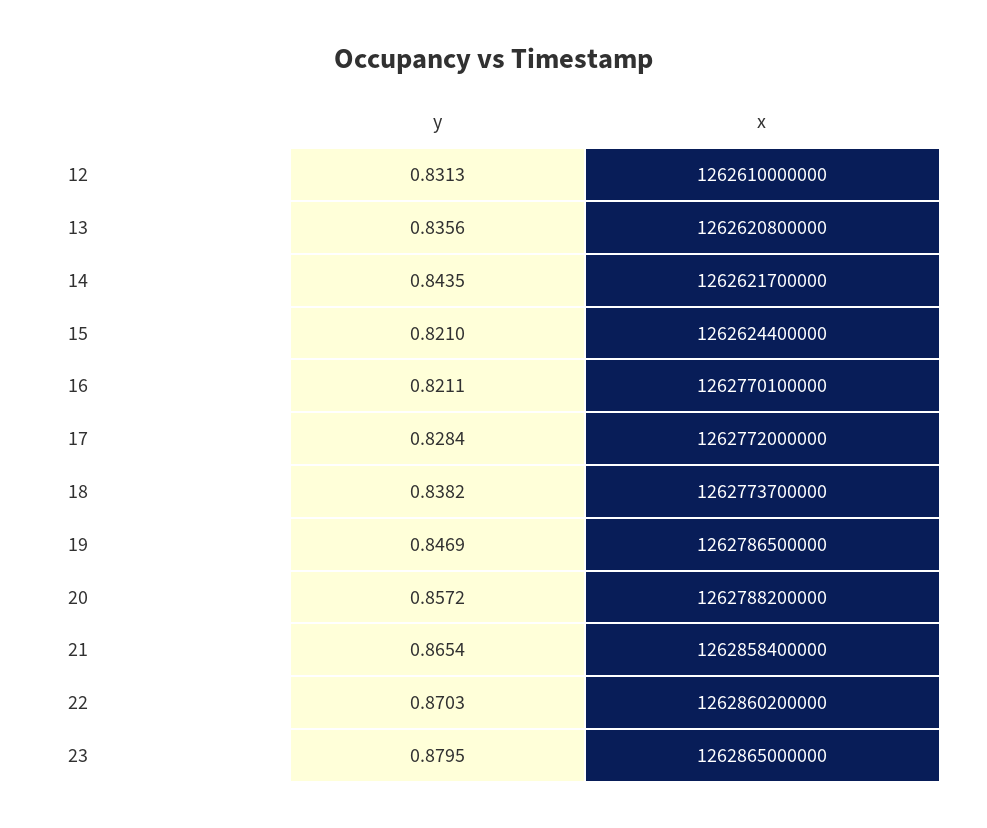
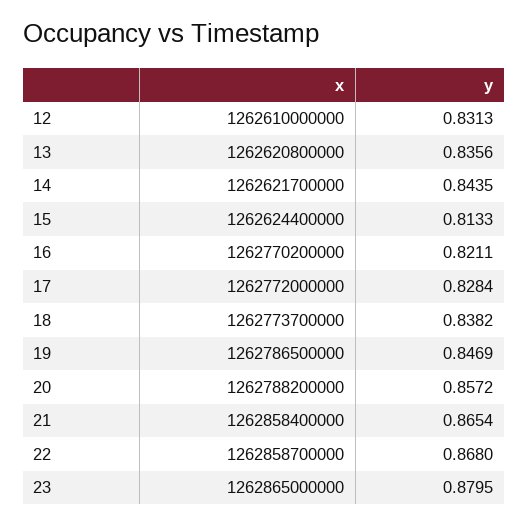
  {
    "y": {
      "12": 0.8313,
      "13": 0.8356,
      "14": 0.8435,
-     "15": 0.821,
+     "15": 0.8133,
      "16": 0.8211,
      "17": 0.8284,
      "18": 0.8382,
      "19": 0.8469,
      "20": 0.8572,
      "21": 0.8654,
-     "22": 0.8703,
+     "22": 0.868,
      "23": 0.8795
    },
    "x": {
      "12": 1262610000000,
      "13": 1262620800000,
      "14": 1262621700000,
      "15": 1262624400000,
-     "16": 1262770100000,
+     "16": 1262770200000,
      "17": 1262772000000,
      "18": 1262773700000,
      "19": 1262786500000,
      "20": 1262788200000,
      "21": 1262858400000,
-     "22": 1262860200000,
+     "22": 1262858700000,
      "23": 1262865000000
    }
  }

